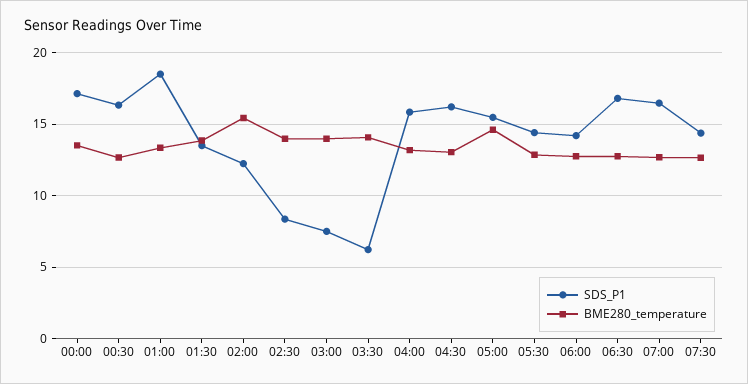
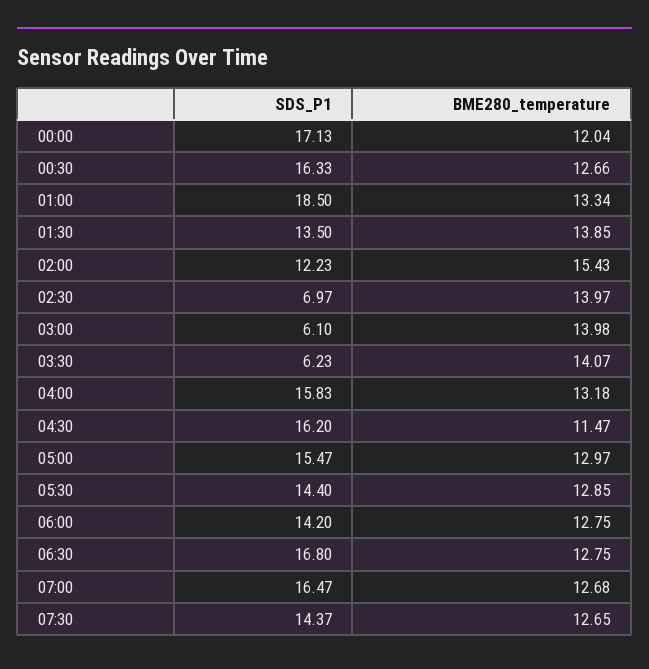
  {
    "SDS_P1": {
      "00:00": 17.13,
      "00:30": 16.33,
      "01:00": 18.5,
      "01:30": 13.5,
      "02:00": 12.23,
-     "02:30": 8.5,
+     "02:30": 6.97,
-     "03:00": 7.5,
+     "03:00": 6.1,
      "03:30": 6.23,
      "04:00": 15.83,
      "04:30": 16.2,
      "05:00": 15.47,
      "05:30": 14.4,
      "06:00": 14.2,
      "06:30": 16.8,
      "07:00": 16.47,
      "07:30": 14.37
    },
    "BME280_temperature": {
-     "00:00": 13.5,
+     "00:00": 12.04,
      "00:30": 12.66,
      "01:00": 13.34,
      "01:30": 13.85,
      "02:00": 15.43,
      "02:30": 13.97,
      "03:00": 13.98,
      "03:30": 14.07,
      "04:00": 13.18,
-     "04:30": 13,
+     "04:30": 11.47,
-     "05:00": 14.5,
+     "05:00": 12.97,
      "05:30": 12.85,
      "06:00": 12.75,
      "06:30": 12.75,
      "07:00": 12.68,
      "07:30": 12.65
    }
  }

